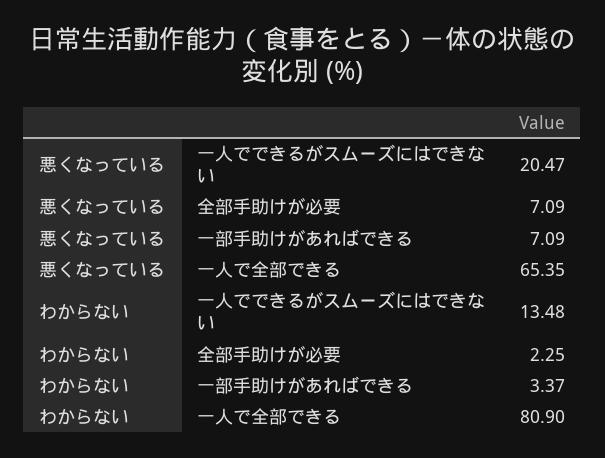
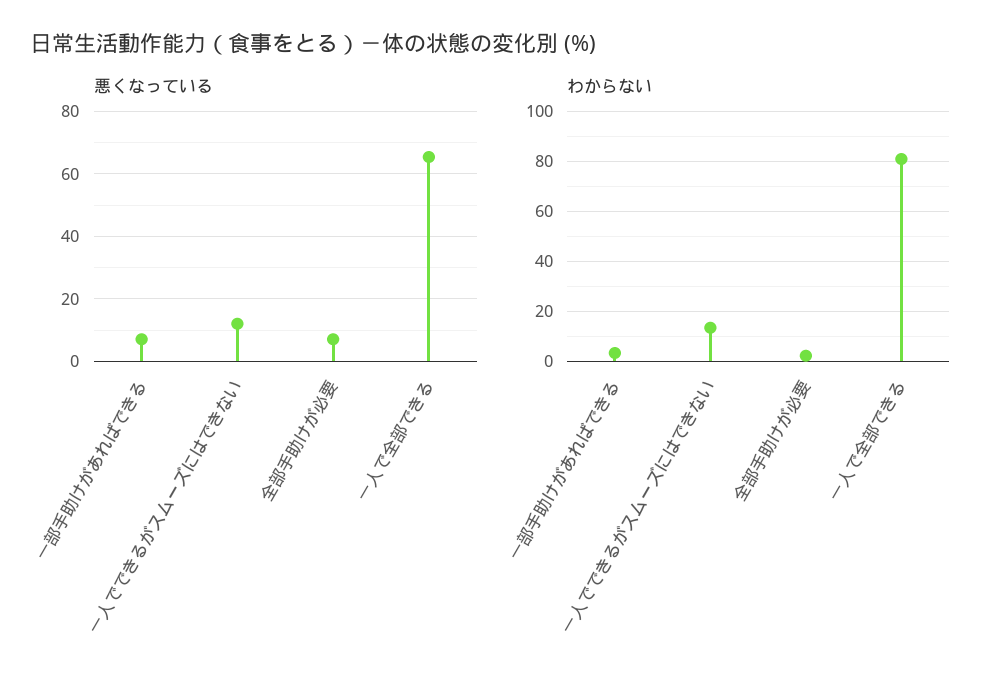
  {
    "悪くなっている": {
-     "一人でできるがスムーズにはできない": 20.47,
+     "一人でできるがスムーズにはできない": 12,
      "全部手助けが必要": 7.09,
      "一部手助けがあればできる": 7.09,
      "一人で全部できる": 65.35
    },
    "わからない": {
      "一人でできるがスムーズにはできない": 13.48,
      "全部手助けが必要": 2.25,
      "一部手助けがあればできる": 3.37,
      "一人で全部できる": 80.9
    }
  }

